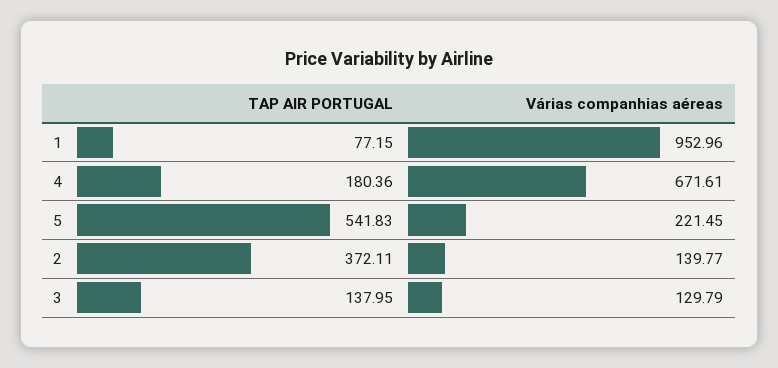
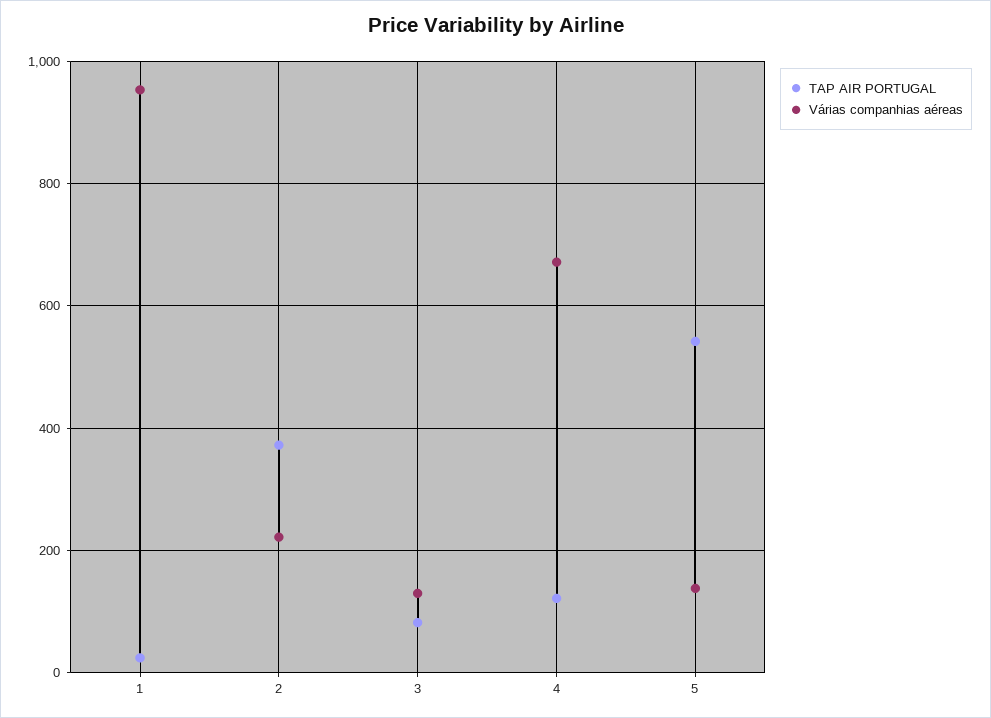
  {
    "TAP AIR PORTUGAL": {
-     "1": 77.15,
+     "1": 20,
-     "4": 180.36,
+     "4": 120,
      "5": 541.83,
      "2": 372.11,
-     "3": 137.95
+     "3": 80
    },
    "Várias companhias aéreas": {
      "1": 952.96,
      "4": 671.61,
-     "5": 221.45,
+     "5": 140,
-     "2": 139.77,
+     "2": 220,
      "3": 129.79
    }
  }

